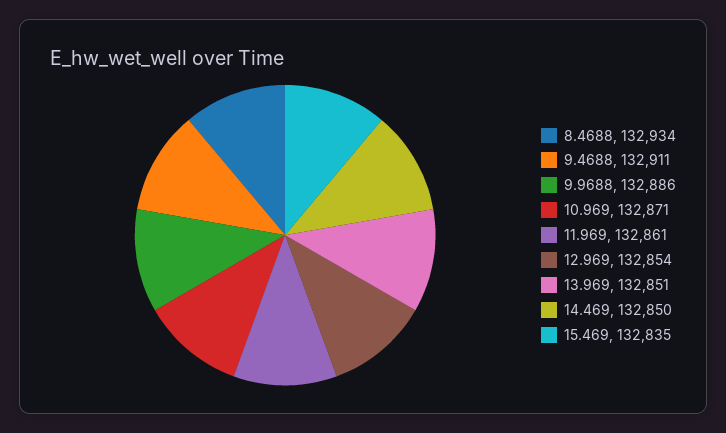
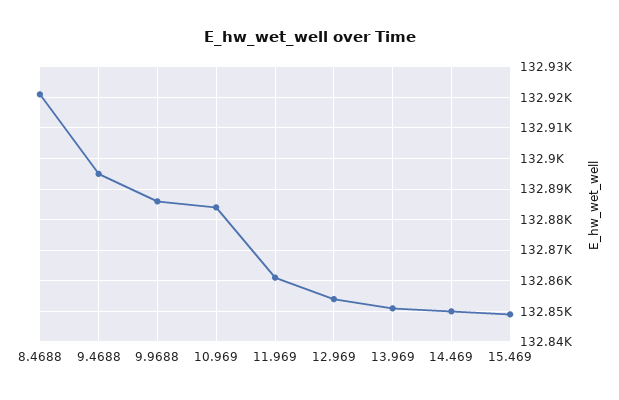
  {
-   "8.4688": 132934,
+   "8.4688": 132920,
-   "9.4688": 132911,
+   "9.4688": 132895,
    "9.9688": 132886,
-   "10.969": 132871,
+   "10.969": 132885,
    "11.969": 132861,
    "12.969": 132854,
    "13.969": 132851,
    "14.469": 132850,
-   "15.469": 132835
+   "15.469": 132850
  }

